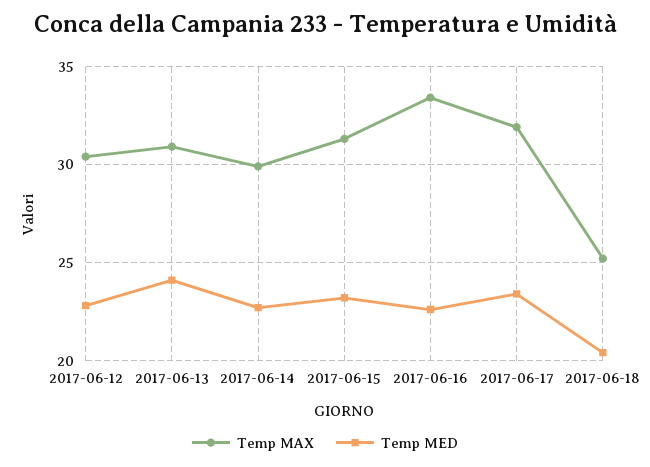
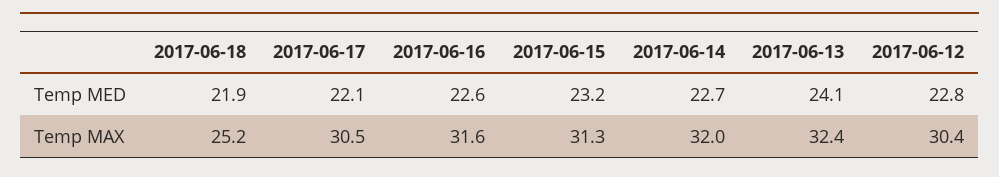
  {
    "Temp MAX": {
      "2017-06-12": 30.4,
-     "2017-06-13": 31,
+     "2017-06-13": 32.4,
-     "2017-06-14": 30,
+     "2017-06-14": 32,
      "2017-06-15": 31.3,
-     "2017-06-16": 33.5,
+     "2017-06-16": 31.6,
-     "2017-06-17": 32,
+     "2017-06-17": 30.5,
      "2017-06-18": 25.2
    },
    "Temp MED": {
      "2017-06-12": 22.8,
      "2017-06-13": 24.1,
      "2017-06-14": 22.7,
      "2017-06-15": 23.2,
      "2017-06-16": 22.6,
-     "2017-06-17": 23.5,
+     "2017-06-17": 22.1,
-     "2017-06-18": 20.5
+     "2017-06-18": 21.9
    }
  }

